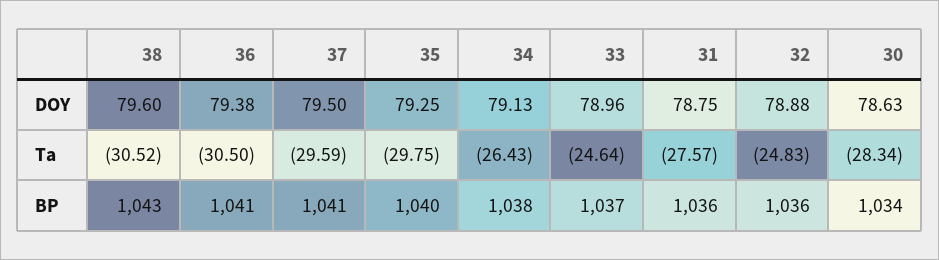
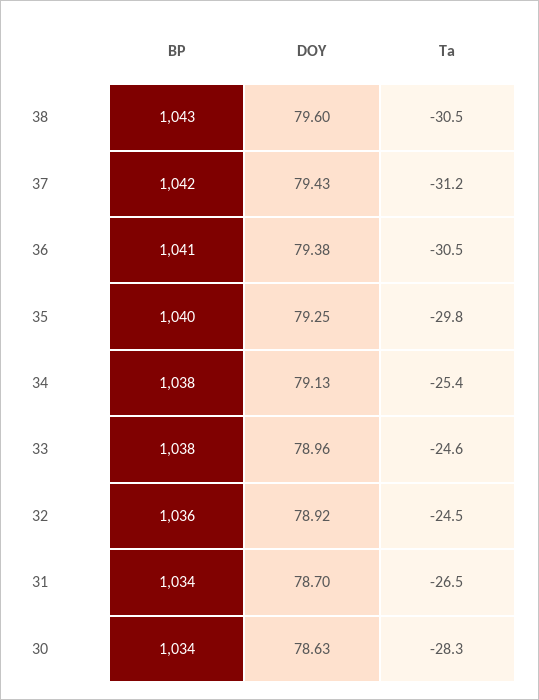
  {
    "38": {
      "DOY": 79.6,
      "Ta": -30.52,
      "BP": 1043
    },
    "36": {
      "DOY": 79.38,
      "Ta": -30.5,
      "BP": 1041
    },
    "37": {
-     "DOY": 79.5,
+     "DOY": 79.43,
-     "Ta": -29.59,
+     "Ta": -31.2,
-     "BP": 1041
+     "BP": 1042
    },
    "35": {
      "DOY": 79.25,
      "Ta": -29.75,
      "BP": 1040
    },
    "34": {
      "DOY": 79.13,
-     "Ta": -26.43,
+     "Ta": -25.4,
      "BP": 1038
    },
    "33": {
      "DOY": 78.96,
      "Ta": -24.64,
-     "BP": 1037
+     "BP": 1038
    },
    "31": {
-     "DOY": 78.75,
+     "DOY": 78.7,
-     "Ta": -27.57,
+     "Ta": -26.5,
-     "BP": 1036
+     "BP": 1034
    },
    "32": {
-     "DOY": 78.88,
+     "DOY": 78.92,
-     "Ta": -24.83,
+     "Ta": -24.5,
      "BP": 1036
    },
    "30": {
      "DOY": 78.63,
      "Ta": -28.34,
      "BP": 1034
    }
  }

